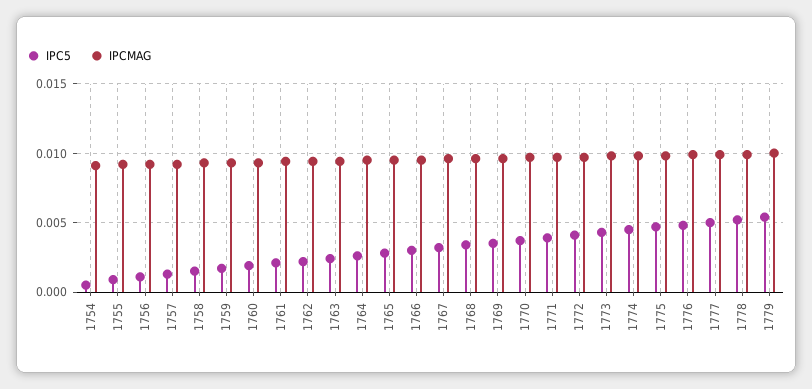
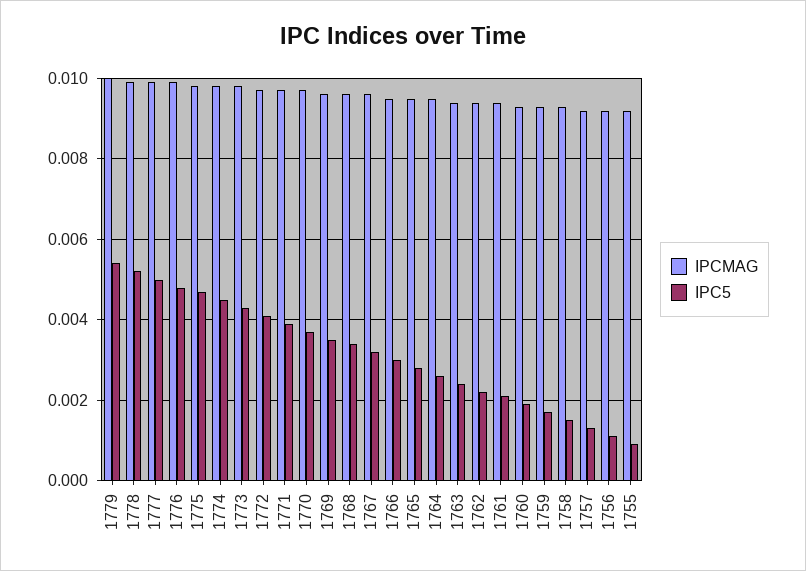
  {
    "IPC5": {
-     "1754": 0.0005,
      "1755": 0.001,
      "1756": 0.001,
      "1757": 0.0015,
      "1758": 0.0015,
      "1759": 0.0015,
      "1760": 0.002,
      "1761": 0.002,
      "1762": 0.002,
      "1763": 0.0025,
      "1764": 0.0025,
      "1765": 0.003,
      "1766": 0.003,
      "1767": 0.003,
      "1768": 0.0035,
      "1769": 0.0035,
      "1770": 0.0035,
      "1771": 0.004,
      "1772": 0.004,
      "1773": 0.0045,
      "1774": 0.0045,
      "1775": 0.0045,
      "1776": 0.005,
      "1777": 0.005,
      "1778": 0.005,
      "1779": 0.0055
    },
    "IPCMAG": {
-     "1754": 0.009,
      "1755": 0.009,
      "1756": 0.009,
      "1757": 0.009,
      "1758": 0.0095,
      "1759": 0.0095,
      "1760": 0.0095,
      "1761": 0.0095,
      "1762": 0.0095,
      "1763": 0.0095,
      "1764": 0.0095,
      "1765": 0.0095,
      "1766": 0.0095,
      "1767": 0.0095,
      "1768": 0.0095,
      "1769": 0.0095,
      "1770": 0.0095,
      "1771": 0.0095,
      "1772": 0.0095,
      "1773": 0.01,
      "1774": 0.01,
      "1775": 0.01,
      "1776": 0.01,
      "1777": 0.01,
      "1778": 0.01,
      "1779": 0.01
    }
  }

